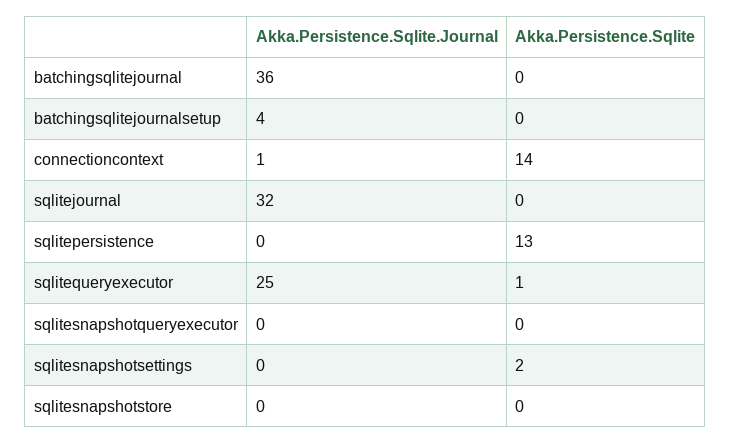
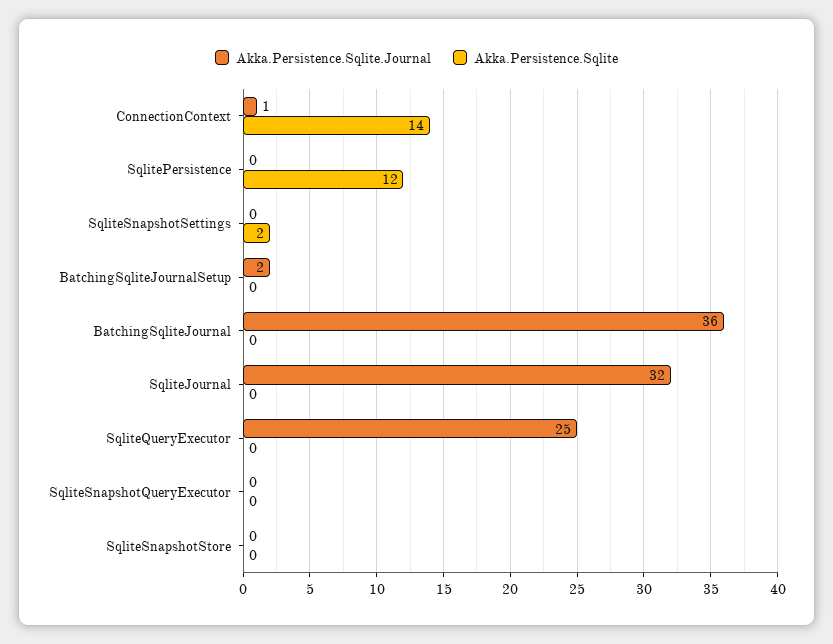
  {
    "Akka.Persistence.Sqlite.Journal": {
      "batchingsqlitejournal": 36,
-     "batchingsqlitejournalsetup": 4,
+     "batchingsqlitejournalsetup": 2,
      "connectioncontext": 1,
      "sqlitejournal": 32,
      "sqlitepersistence": 0,
      "sqlitequeryexecutor": 25,
      "sqlitesnapshotqueryexecutor": 0,
      "sqlitesnapshotsettings": 0,
      "sqlitesnapshotstore": 0
    },
    "Akka.Persistence.Sqlite": {
      "batchingsqlitejournal": 0,
      "batchingsqlitejournalsetup": 0,
      "connectioncontext": 14,
      "sqlitejournal": 0,
-     "sqlitepersistence": 13,
+     "sqlitepersistence": 12,
-     "sqlitequeryexecutor": 1,
+     "sqlitequeryexecutor": 0,
      "sqlitesnapshotqueryexecutor": 0,
      "sqlitesnapshotsettings": 2,
      "sqlitesnapshotstore": 0
    }
  }

